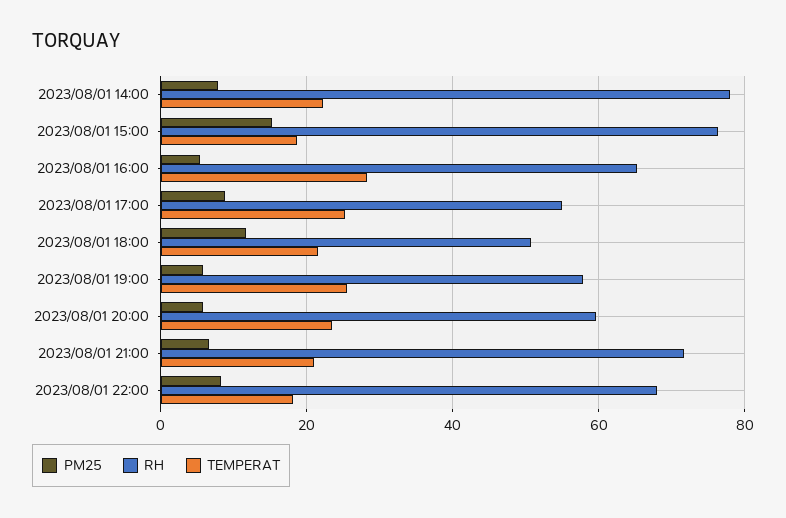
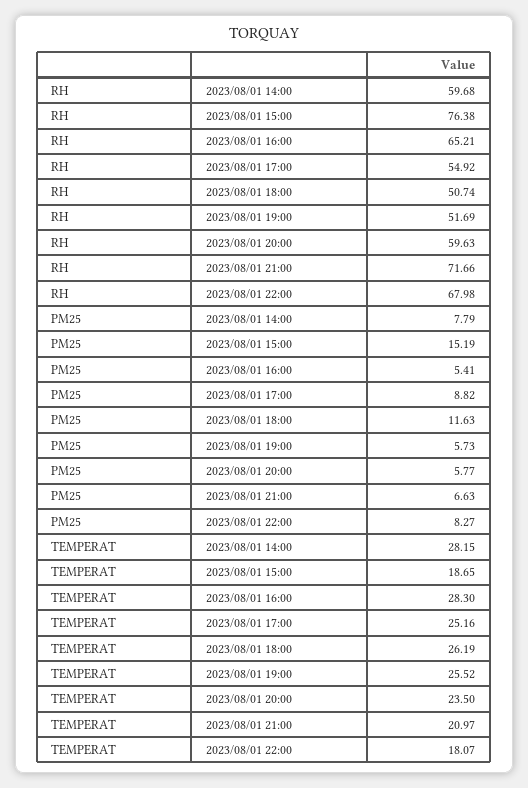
  {
    "PM25": {
      "2023/08/01 14:00": 7.79,
      "2023/08/01 15:00": 15.19,
      "2023/08/01 16:00": 5.41,
      "2023/08/01 17:00": 8.82,
      "2023/08/01 18:00": 11.63,
      "2023/08/01 19:00": 5.73,
      "2023/08/01 20:00": 5.77,
      "2023/08/01 21:00": 6.63,
      "2023/08/01 22:00": 8.27
    },
    "RH": {
-     "2023/08/01 14:00": 78,
+     "2023/08/01 14:00": 59.68,
      "2023/08/01 15:00": 76.38,
      "2023/08/01 16:00": 65.21,
      "2023/08/01 17:00": 54.92,
      "2023/08/01 18:00": 50.74,
-     "2023/08/01 19:00": 58,
+     "2023/08/01 19:00": 51.69,
      "2023/08/01 20:00": 59.63,
      "2023/08/01 21:00": 71.66,
      "2023/08/01 22:00": 67.98
    },
    "TEMPERAT": {
-     "2023/08/01 14:00": 22,
+     "2023/08/01 14:00": 28.15,
      "2023/08/01 15:00": 18.65,
      "2023/08/01 16:00": 28.3,
      "2023/08/01 17:00": 25.16,
-     "2023/08/01 18:00": 22,
+     "2023/08/01 18:00": 26.19,
      "2023/08/01 19:00": 25.52,
      "2023/08/01 20:00": 23.5,
      "2023/08/01 21:00": 20.97,
      "2023/08/01 22:00": 18.07
    }
  }

